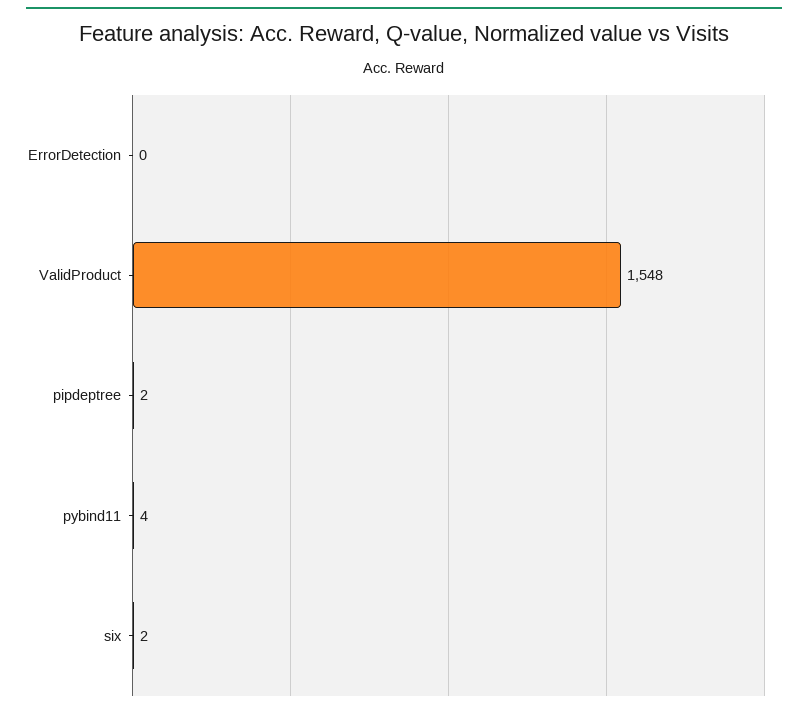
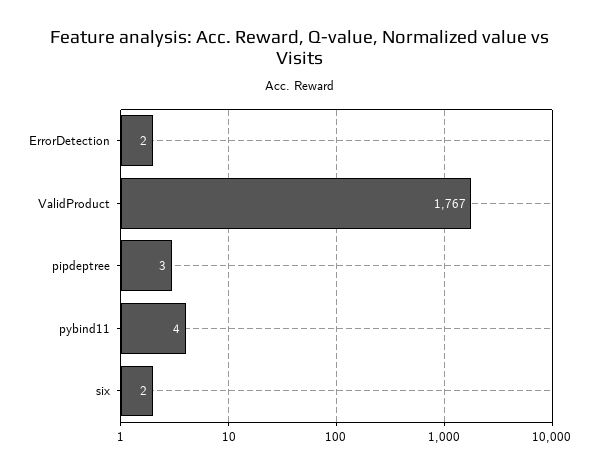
  {
-   "ErrorDetection": 0,
+   "ErrorDetection": 2,
-   "ValidProduct": 1548,
+   "ValidProduct": 1767,
-   "pipdeptree": 2,
+   "pipdeptree": 3,
    "pybind11": 4,
    "six": 2
  }

